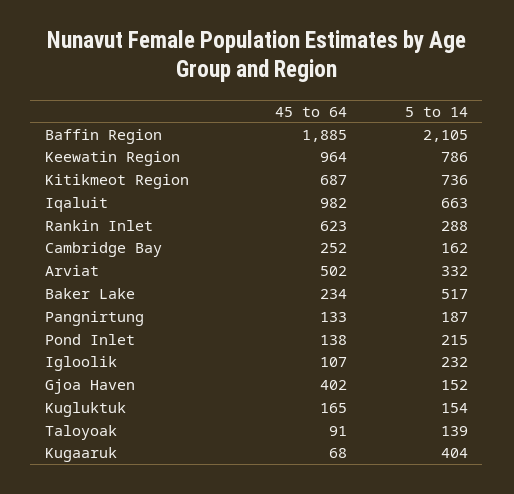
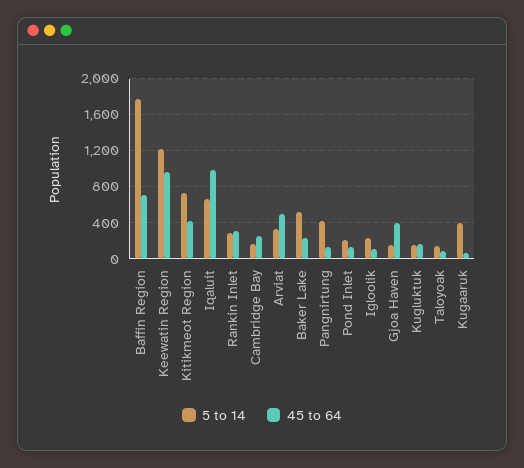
  {
    "45 to 64": {
-     "Baffin Region": 1885,
+     "Baffin Region": 700,
      "Keewatin Region": 964,
-     "Kitikmeot Region": 687,
+     "Kitikmeot Region": 400,
      "Iqaluit": 982,
-     "Rankin Inlet": 623,
+     "Rankin Inlet": 300,
      "Cambridge Bay": 252,
      "Arviat": 502,
      "Baker Lake": 234,
      "Pangnirtung": 133,
      "Pond Inlet": 138,
      "Igloolik": 107,
      "Gjoa Haven": 402,
      "Kugluktuk": 165,
      "Taloyoak": 91,
      "Kugaaruk": 68
    },
    "5 to 14": {
-     "Baffin Region": 2105,
+     "Baffin Region": 1800,
-     "Keewatin Region": 786,
+     "Keewatin Region": 1200,
      "Kitikmeot Region": 736,
      "Iqaluit": 663,
      "Rankin Inlet": 288,
      "Cambridge Bay": 162,
      "Arviat": 332,
      "Baker Lake": 517,
-     "Pangnirtung": 187,
+     "Pangnirtung": 400,
      "Pond Inlet": 215,
      "Igloolik": 232,
      "Gjoa Haven": 152,
      "Kugluktuk": 154,
      "Taloyoak": 139,
      "Kugaaruk": 404
    }
  }

